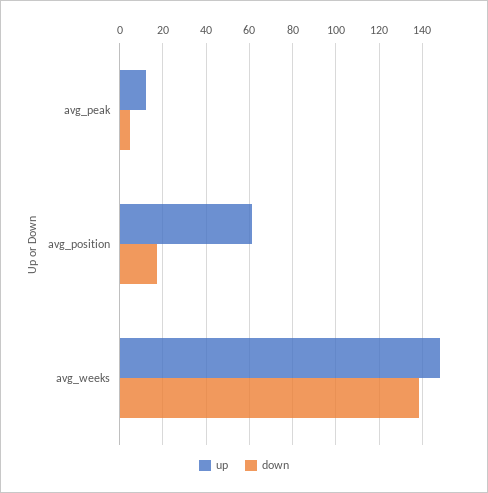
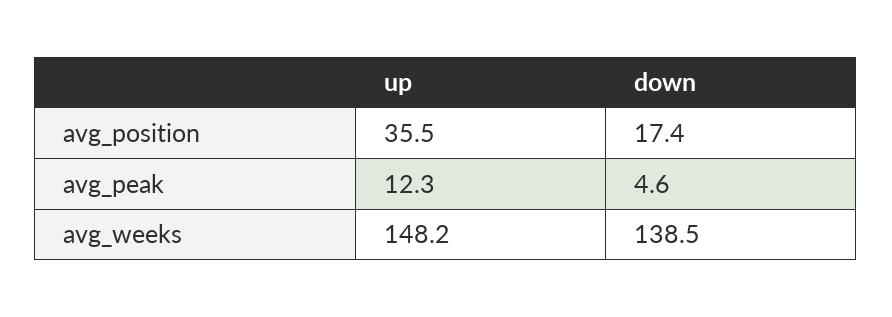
  {
    "up": {
      "avg_peak": 12.3,
-     "avg_position": 60,
+     "avg_position": 35.5,
      "avg_weeks": 148.2
    },
    "down": {
      "avg_peak": 4.6,
      "avg_position": 17.4,
      "avg_weeks": 138.5
    }
  }

